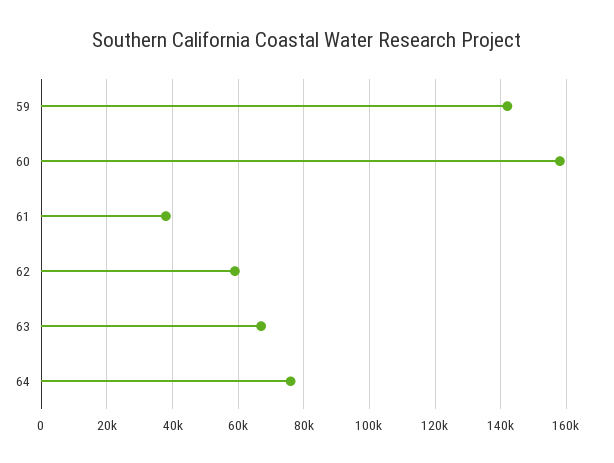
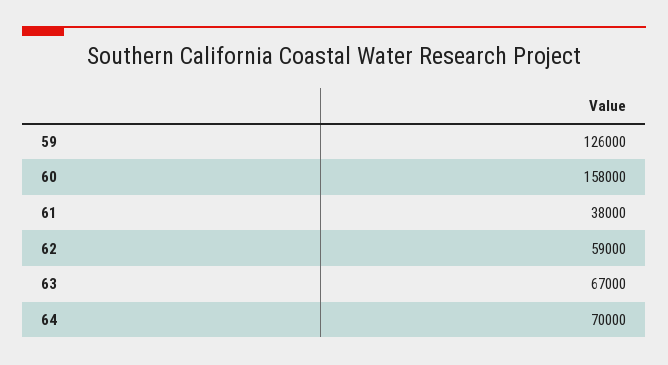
  {
-   "59": 142000,
+   "59": 126000,
    "60": 158000,
    "61": 38000,
    "62": 59000,
    "63": 67000,
-   "64": 76000
+   "64": 70000
  }

